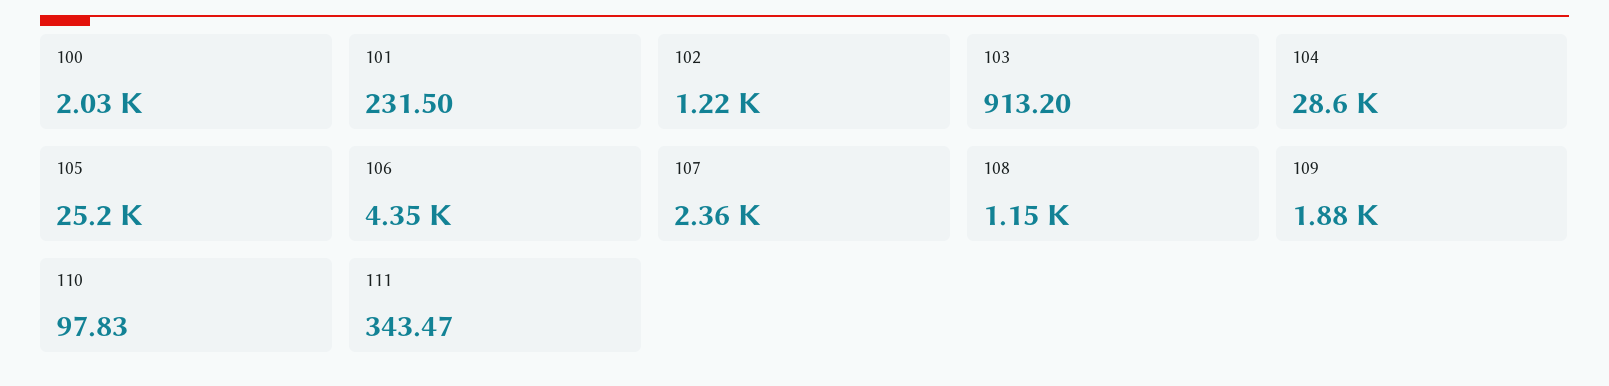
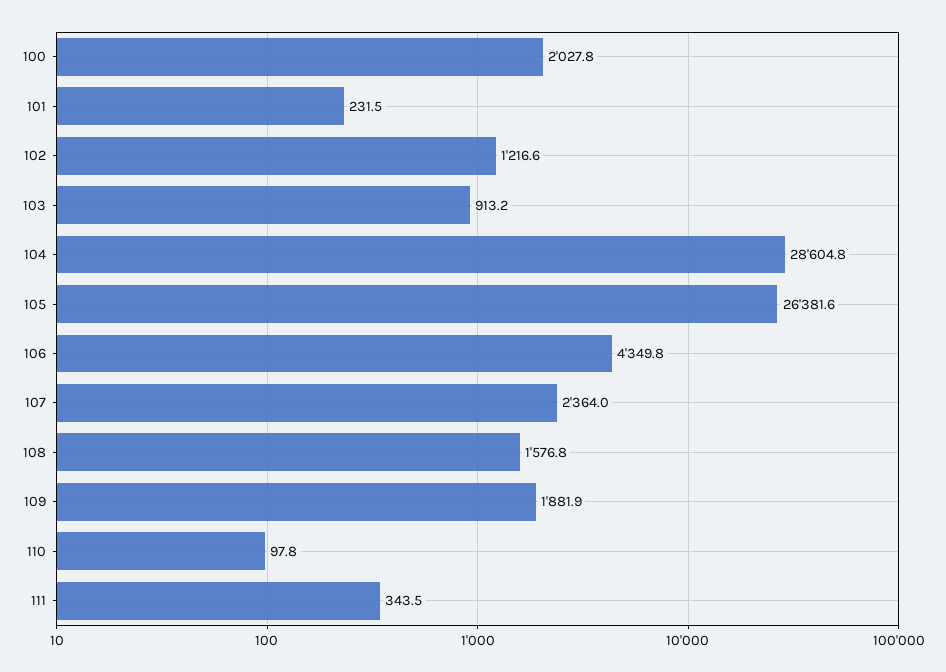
  {
    "100": 2027.8,
    "101": 231.5,
    "102": 1216.6,
    "103": 913.2,
    "104": 28604.8,
-   "105": 25200,
+   "105": 26381.6,
    "106": 4349.8,
    "107": 2364,
-   "108": 1150,
+   "108": 1576.8,
    "109": 1881.9,
    "110": 97.83,
    "111": 343.47
  }

